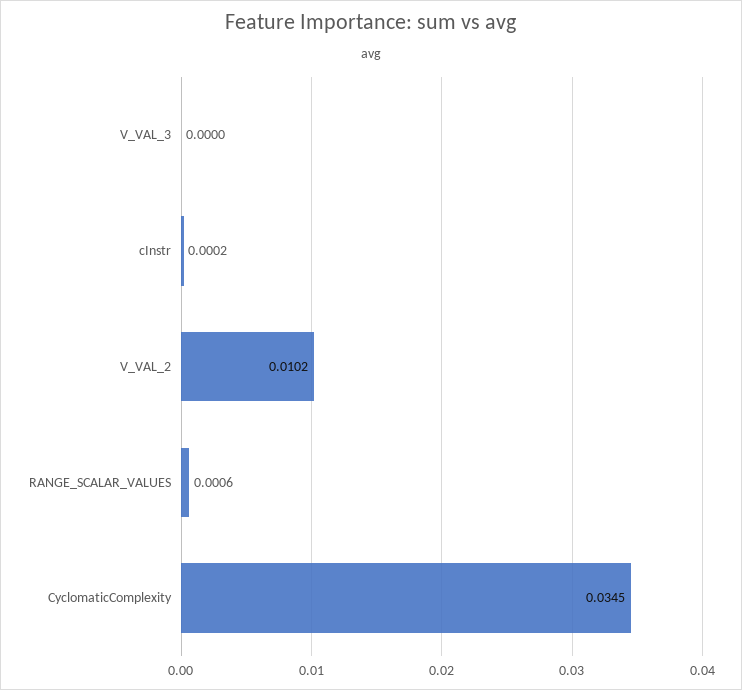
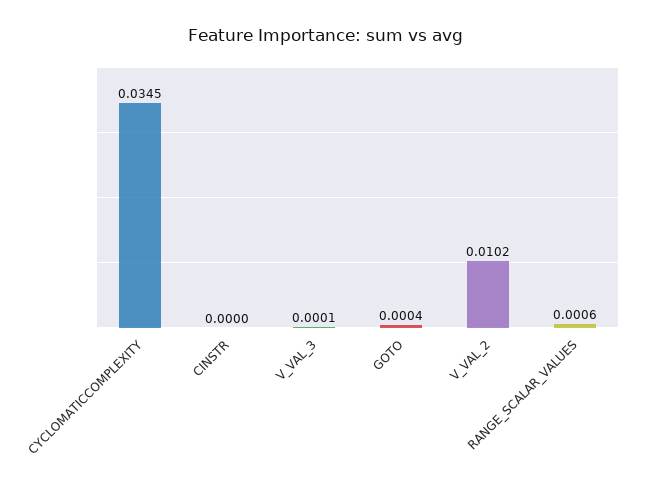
  {
-   "V_VAL_3": 0,
+   "V_VAL_3": 0.0001,
-   "cInstr": 0.0002,
+   "cInstr": 0,
    "V_VAL_2": 0.0102,
    "RANGE_SCALAR_VALUES": 0.0006,
-   "CyclomaticComplexity": 0.0345
+   "CyclomaticComplexity": 0.0345,
+   "GOTO": 0.0004
  }

